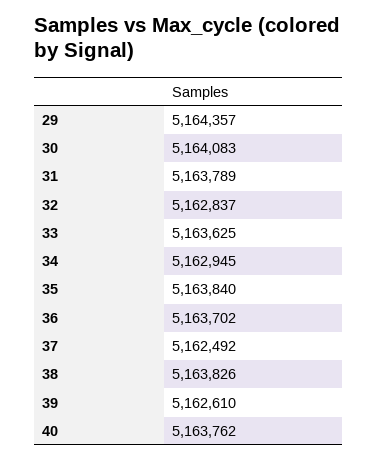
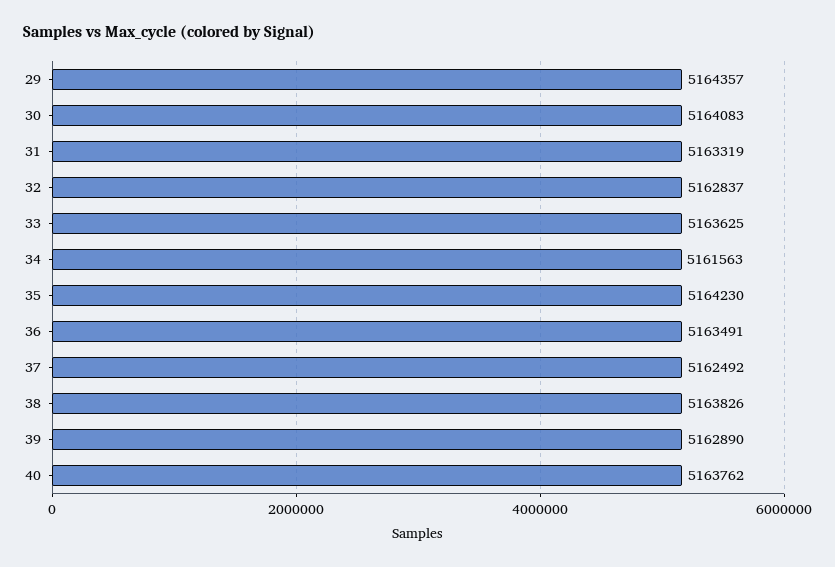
  {
    "29": 5164357,
    "30": 5164083,
-   "31": 5163789,
+   "31": 5163319,
    "32": 5162837,
    "33": 5163625,
-   "34": 5162945,
+   "34": 5161563,
-   "35": 5163840,
+   "35": 5164230,
-   "36": 5163702,
+   "36": 5163491,
    "37": 5162492,
    "38": 5163826,
-   "39": 5162610,
+   "39": 5162890,
    "40": 5163762
  }

